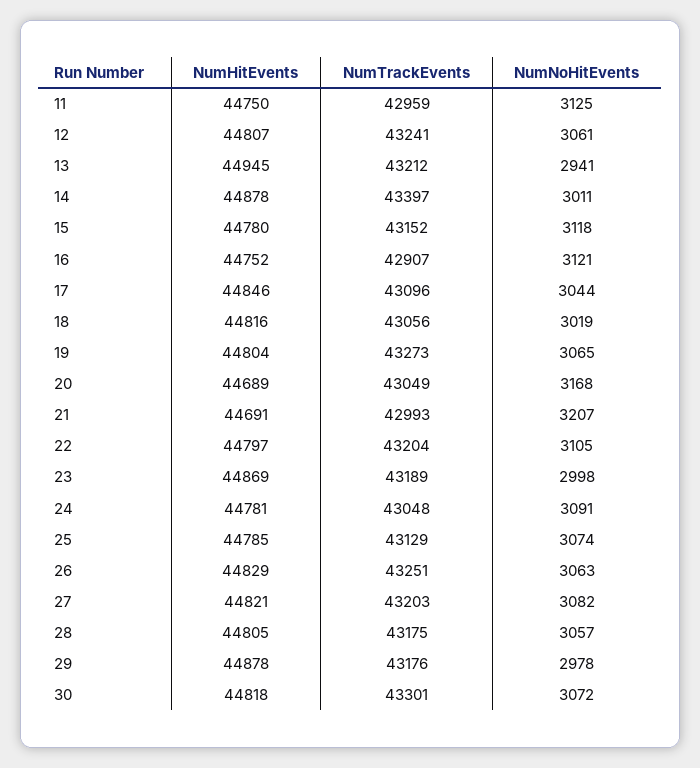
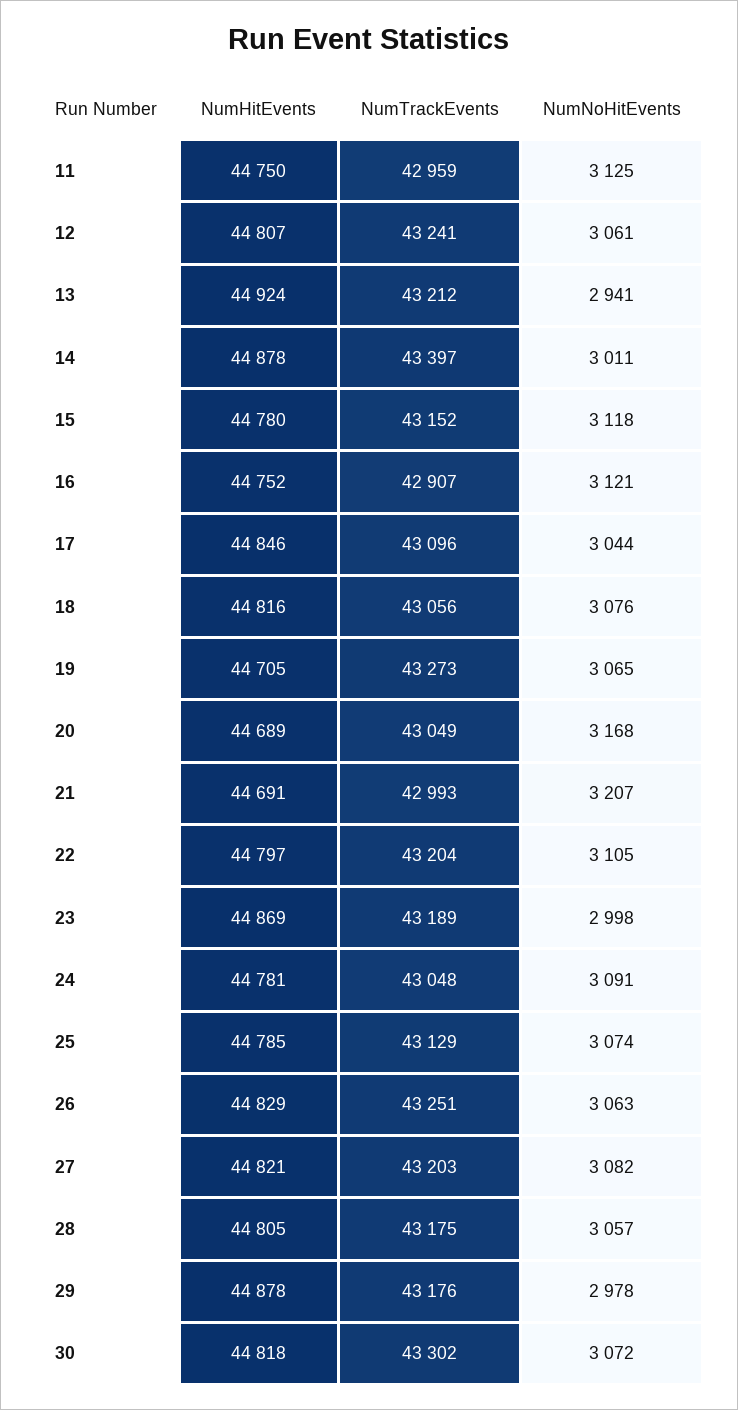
  {
    "NumHitEvents": {
      "11": 44750,
      "12": 44807,
-     "13": 44945,
+     "13": 44924,
      "14": 44878,
      "15": 44780,
      "16": 44752,
      "17": 44846,
      "18": 44816,
-     "19": 44804,
+     "19": 44705,
      "20": 44689,
      "21": 44691,
      "22": 44797,
      "23": 44869,
      "24": 44781,
      "25": 44785,
      "26": 44829,
      "27": 44821,
      "28": 44805,
      "29": 44878,
      "30": 44818
    },
    "NumTrackEvents": {
      "11": 42959,
      "12": 43241,
      "13": 43212,
      "14": 43397,
      "15": 43152,
      "16": 42907,
      "17": 43096,
      "18": 43056,
      "19": 43273,
      "20": 43049,
      "21": 42993,
      "22": 43204,
      "23": 43189,
      "24": 43048,
      "25": 43129,
      "26": 43251,
      "27": 43203,
      "28": 43175,
      "29": 43176,
-     "30": 43301
+     "30": 43302
    },
    "NumNoHitEvents": {
      "11": 3125,
      "12": 3061,
      "13": 2941,
      "14": 3011,
      "15": 3118,
      "16": 3121,
      "17": 3044,
-     "18": 3019,
+     "18": 3076,
      "19": 3065,
      "20": 3168,
      "21": 3207,
      "22": 3105,
      "23": 2998,
      "24": 3091,
      "25": 3074,
      "26": 3063,
      "27": 3082,
      "28": 3057,
      "29": 2978,
      "30": 3072
    }
  }

